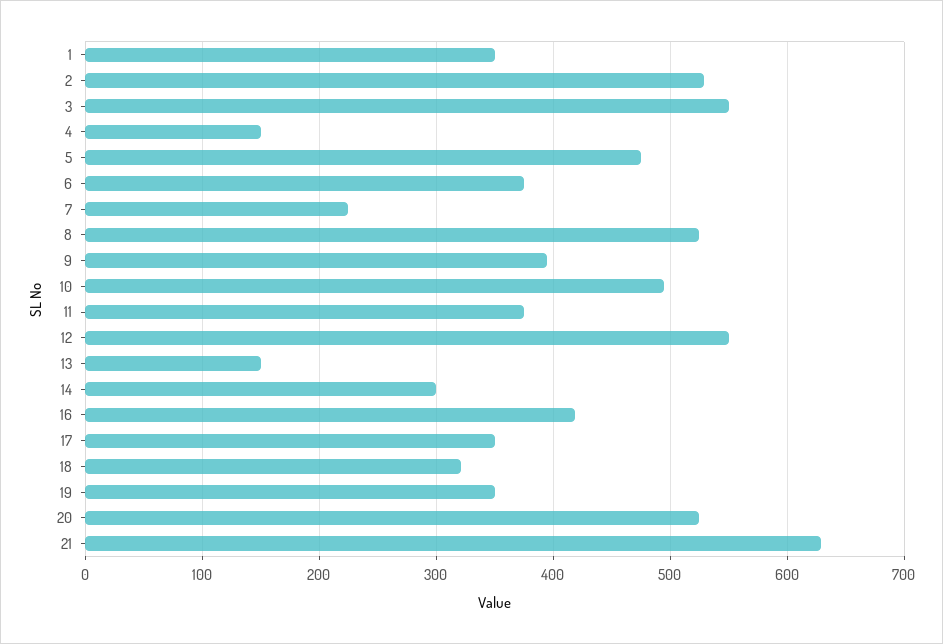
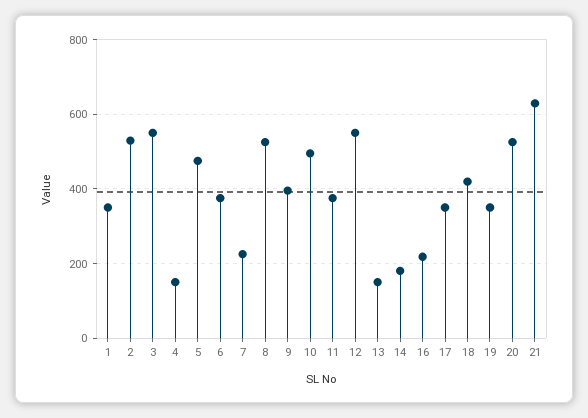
  {
    "1": 350,
    "2": 530,
    "3": 550,
    "4": 150,
    "5": 480,
    "6": 380,
    "7": 230,
    "8": 530,
    "9": 400,
    "10": 500,
    "11": 380,
    "12": 550,
    "13": 150,
-   "14": 300,
+   "14": 180,
-   "16": 420,
+   "16": 220,
    "17": 350,
-   "18": 320,
+   "18": 420,
    "19": 350,
    "20": 530,
    "21": 630
  }

